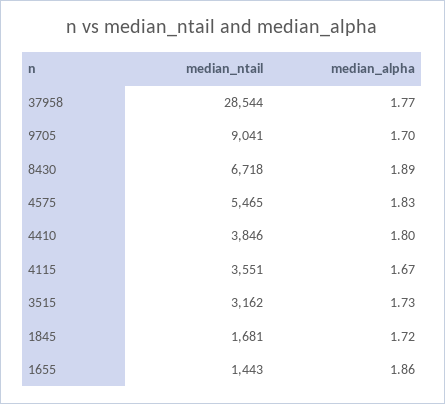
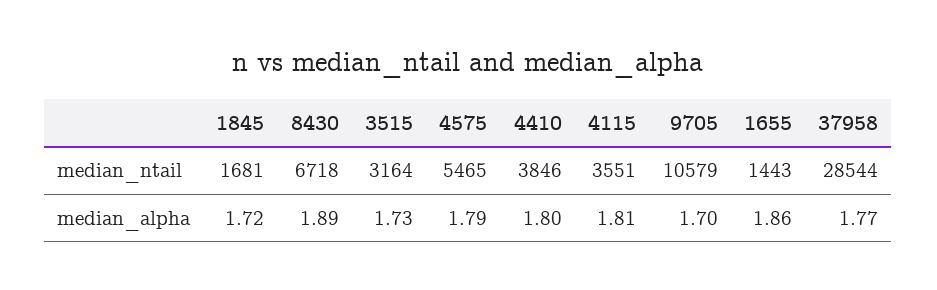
  {
    "median_ntail": {
      "37958": 28544,
-     "9705": 9041,
+     "9705": 10579,
      "8430": 6718,
      "4575": 5465,
      "4410": 3846,
      "4115": 3551,
-     "3515": 3162,
+     "3515": 3164,
      "1845": 1681,
      "1655": 1443
    },
    "median_alpha": {
      "37958": 1.77,
      "9705": 1.7,
      "8430": 1.89,
-     "4575": 1.83,
+     "4575": 1.79,
      "4410": 1.8,
-     "4115": 1.67,
+     "4115": 1.81,
      "3515": 1.73,
      "1845": 1.72,
      "1655": 1.86
    }
  }

